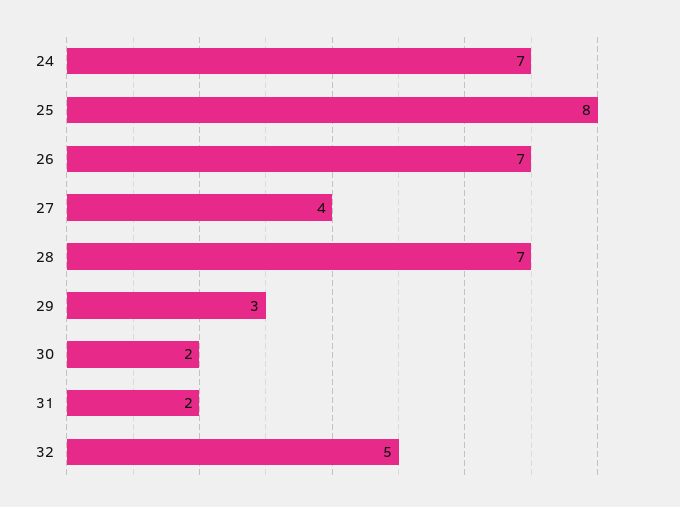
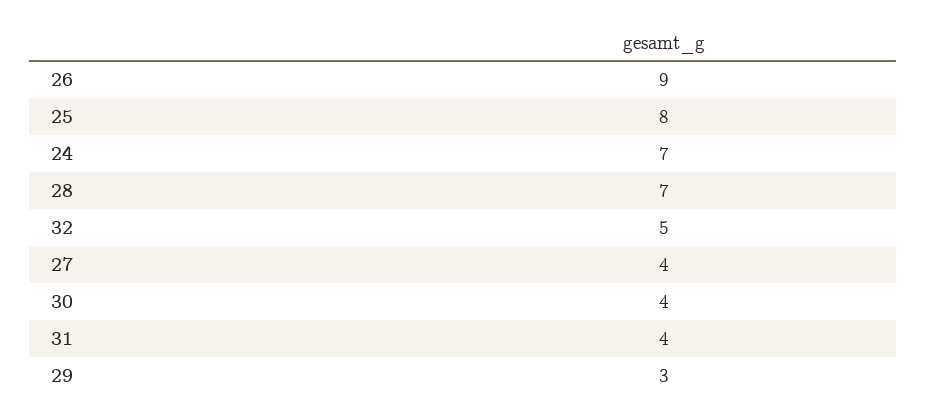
  {
    "24": 7,
    "25": 8,
-   "26": 7,
+   "26": 9,
    "27": 4,
    "28": 7,
    "29": 3,
-   "30": 2,
+   "30": 4,
-   "31": 2,
+   "31": 4,
    "32": 5
  }

